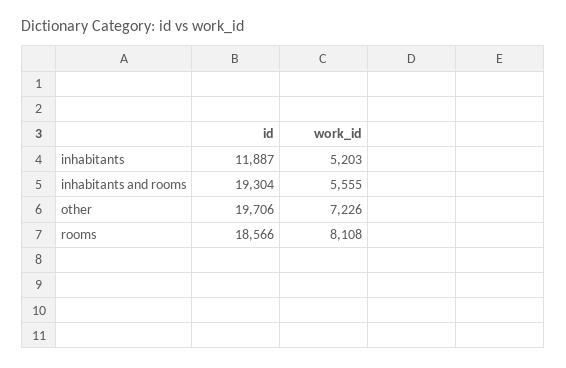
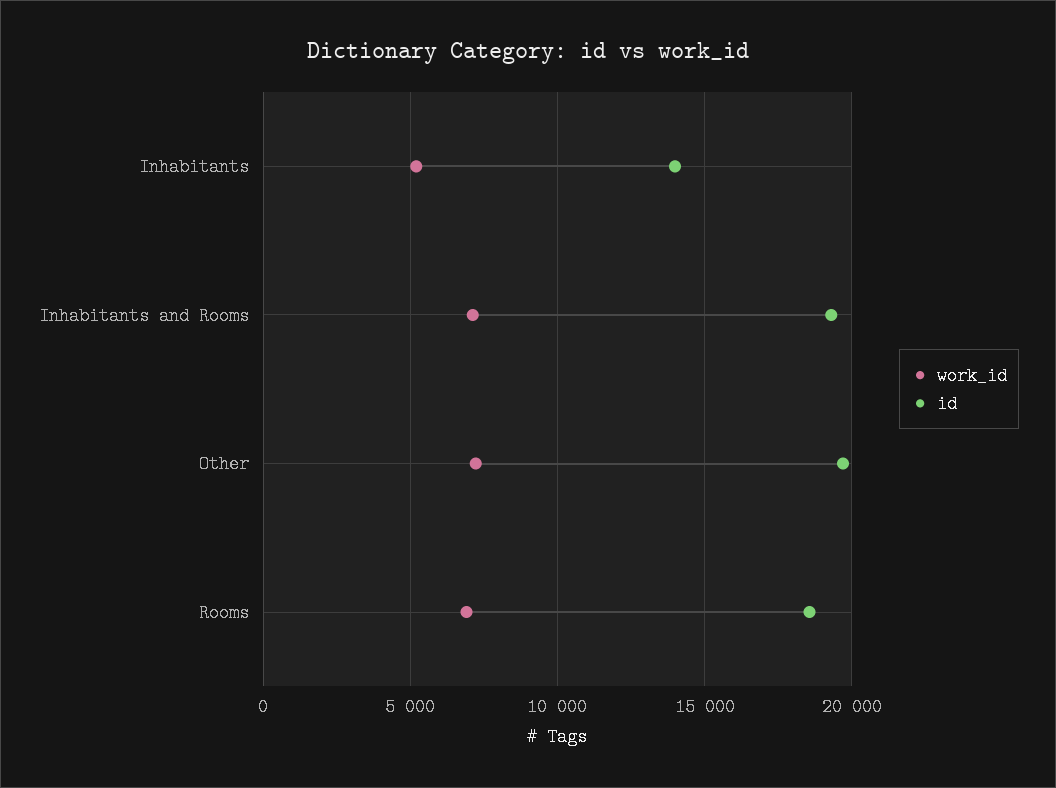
  {
    "id": {
-     "inhabitants": 11887,
+     "inhabitants": 14000,
      "inhabitants and rooms": 19304,
      "other": 19706,
      "rooms": 18566
    },
    "work_id": {
      "inhabitants": 5203,
-     "inhabitants and rooms": 5555,
+     "inhabitants and rooms": 7000,
      "other": 7226,
-     "rooms": 8108
+     "rooms": 7000
    }
  }

